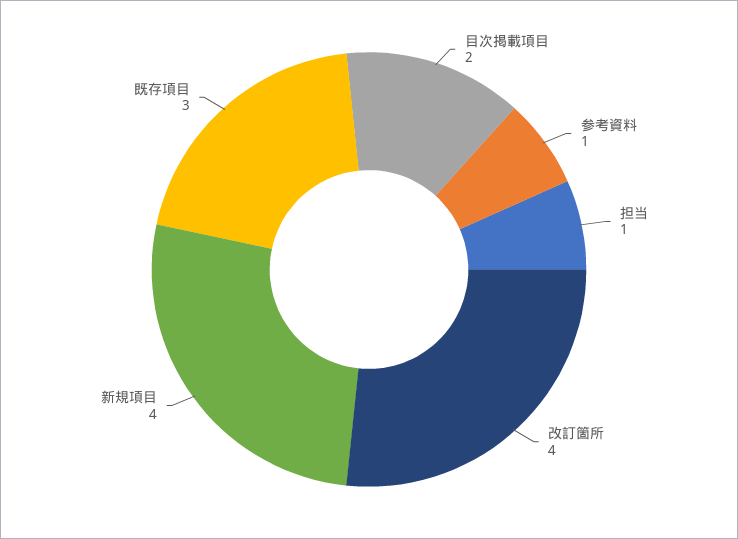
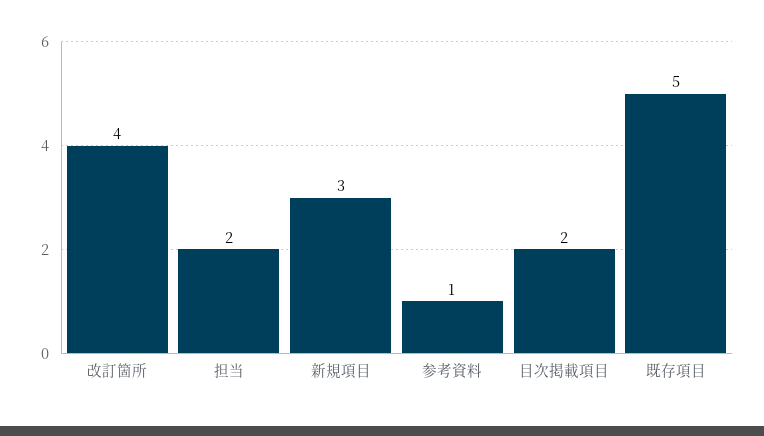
  {
    "目次掲載項目": 2,
    "参考資料": 1,
-   "担当": 1,
+   "担当": 2,
    "改訂箇所": 4,
-   "新規項目": 4,
+   "新規項目": 3,
-   "既存項目": 3
+   "既存項目": 5
  }

